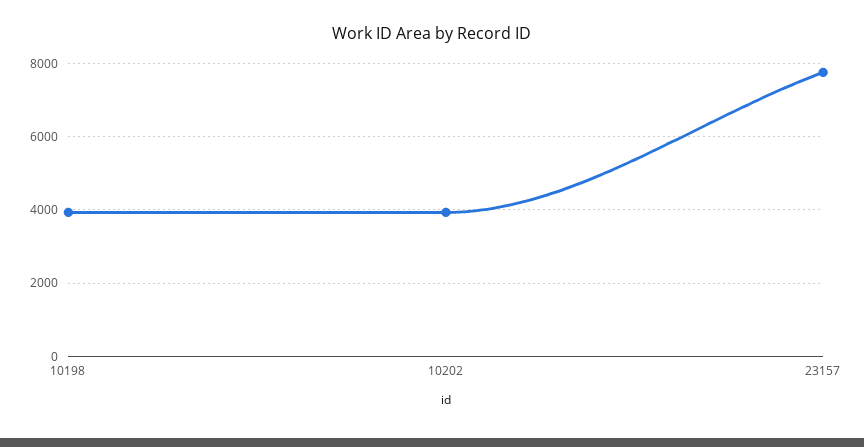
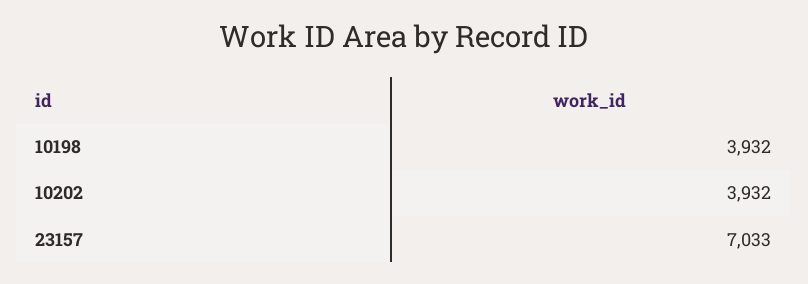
  {
    "10198": 3932,
    "10202": 3932,
-   "23157": 7800
+   "23157": 7033
  }

